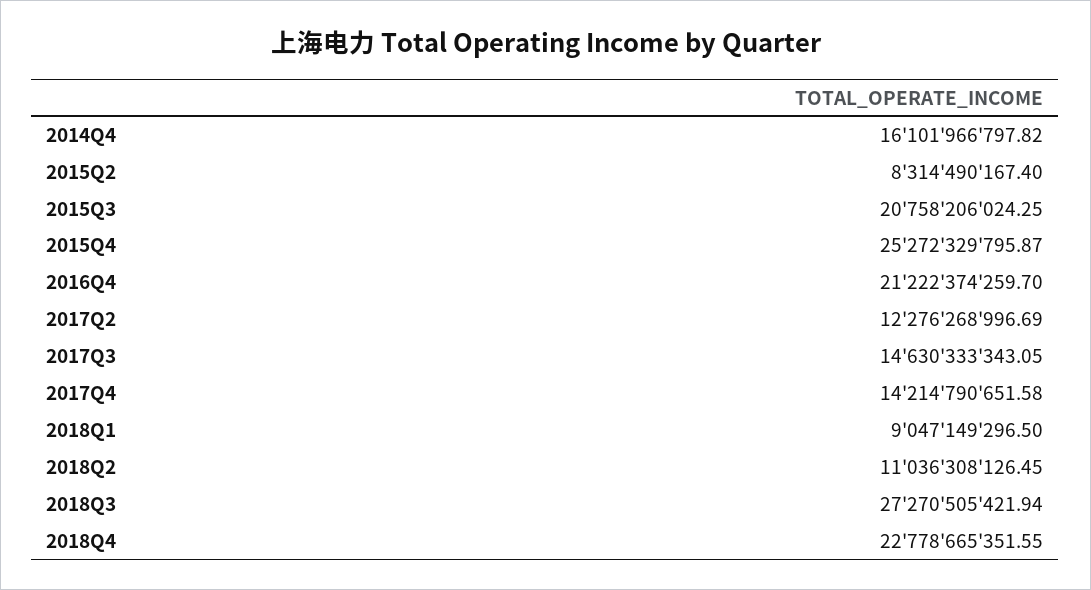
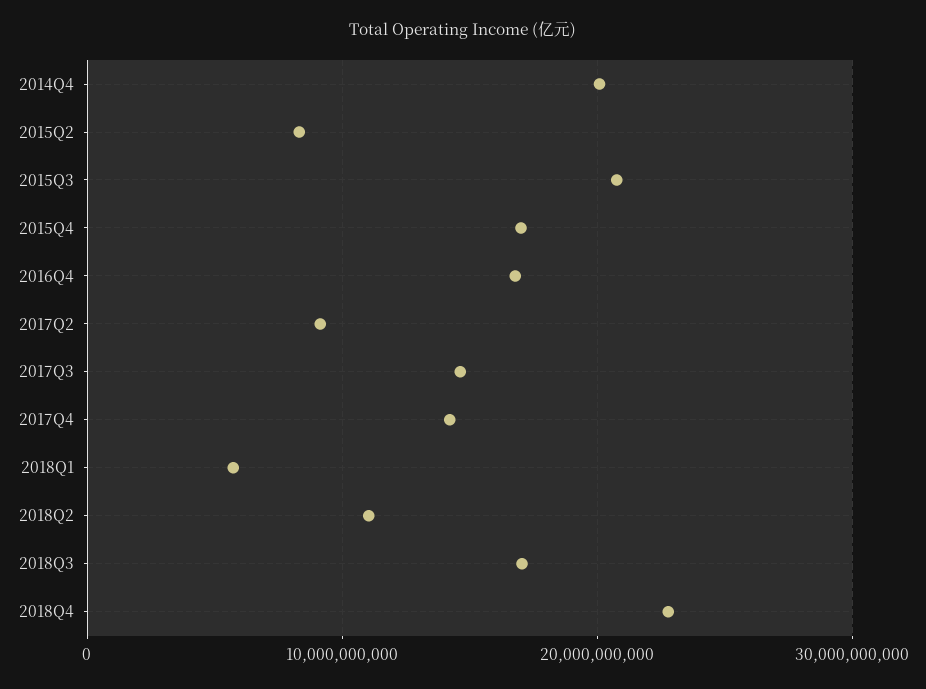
  {
-   "2014Q4": 16101966797.82,
+   "2014Q4": 20000000000,
    "2015Q2": 8314490167.4,
    "2015Q3": 20758206024.25,
-   "2015Q4": 25272329795.87,
+   "2015Q4": 17000000000,
-   "2016Q4": 21222374259.7,
+   "2016Q4": 17000000000,
-   "2017Q2": 12276268996.69,
+   "2017Q2": 9000000000,
    "2017Q3": 14630333343.05,
    "2017Q4": 14214790651.58,
-   "2018Q1": 9047149296.5,
+   "2018Q1": 6000000000,
    "2018Q2": 11036308126.45,
-   "2018Q3": 27270505421.94,
+   "2018Q3": 17000000000,
    "2018Q4": 22778665351.55
  }

